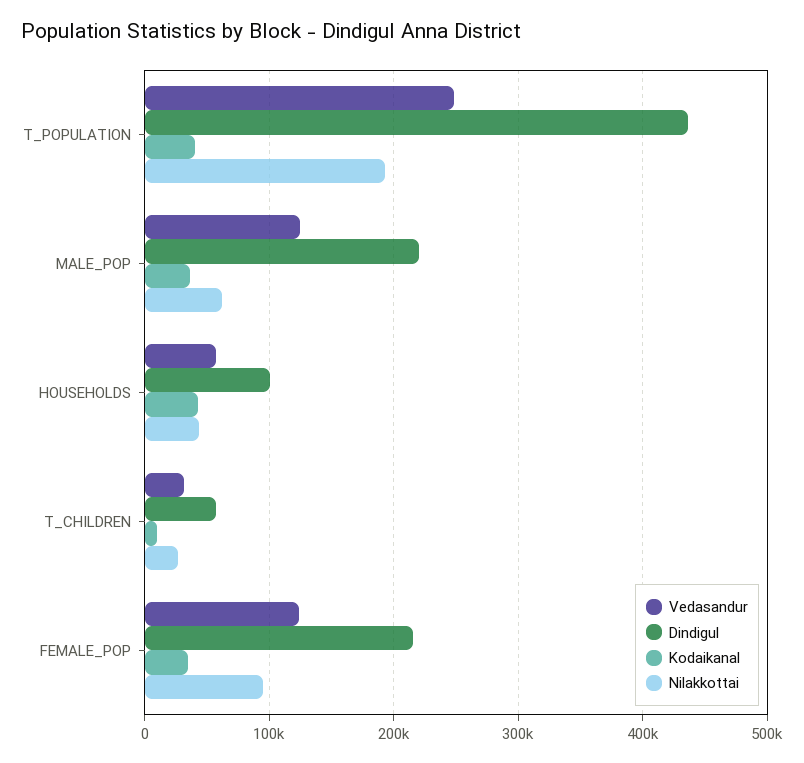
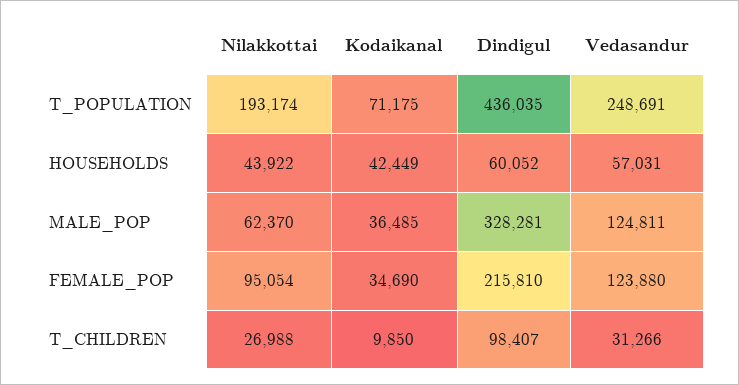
  {
    "Vedasandur": {
      "T_POPULATION": 248691,
      "MALE_POP": 124811,
      "HOUSEHOLDS": 57031,
      "T_CHILDREN": 31266,
      "FEMALE_POP": 123880
    },
    "Dindigul": {
      "T_POPULATION": 436035,
-     "MALE_POP": 220000,
+     "MALE_POP": 328281,
-     "HOUSEHOLDS": 100000,
+     "HOUSEHOLDS": 60052,
-     "T_CHILDREN": 60000,
+     "T_CHILDREN": 98407,
      "FEMALE_POP": 215810
    },
    "Kodaikanal": {
-     "T_POPULATION": 40000,
+     "T_POPULATION": 71175,
      "MALE_POP": 36485,
      "HOUSEHOLDS": 42449,
      "T_CHILDREN": 9850,
      "FEMALE_POP": 34690
    },
    "Nilakkottai": {
      "T_POPULATION": 193174,
      "MALE_POP": 62370,
      "HOUSEHOLDS": 43922,
      "T_CHILDREN": 26988,
      "FEMALE_POP": 95054
    }
  }

